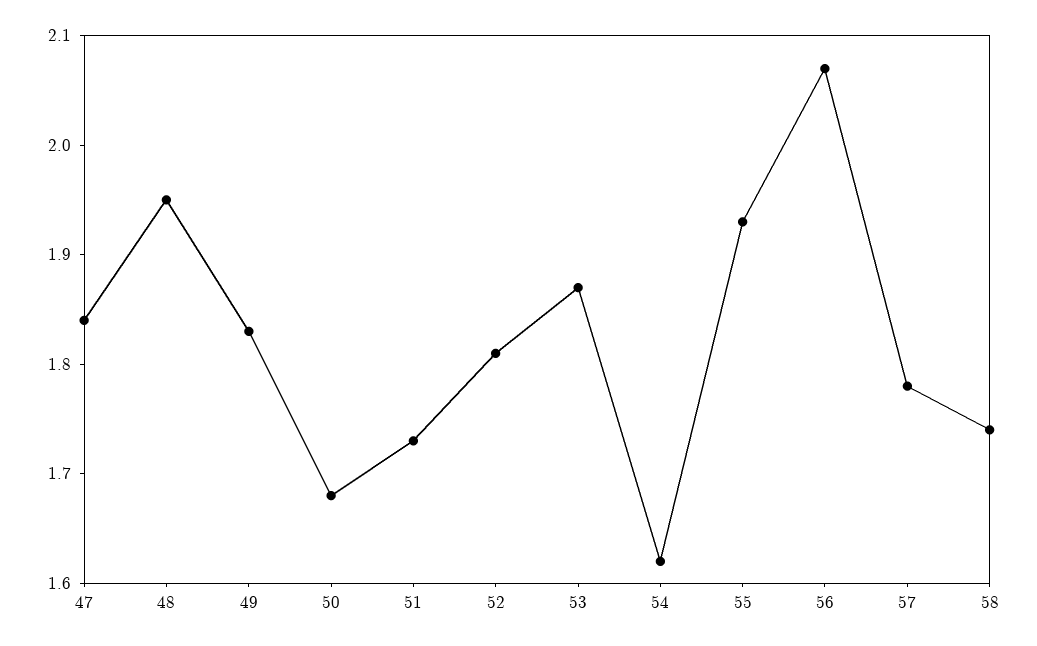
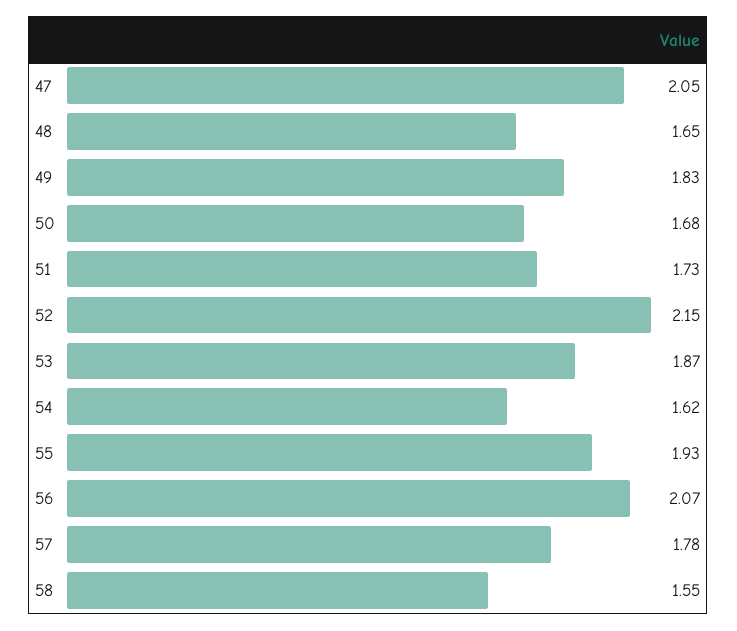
  {
-   "47": 1.84,
+   "47": 2.05,
-   "48": 1.95,
+   "48": 1.65,
    "49": 1.83,
    "50": 1.68,
    "51": 1.73,
-   "52": 1.81,
+   "52": 2.15,
    "53": 1.87,
    "54": 1.62,
    "55": 1.93,
    "56": 2.07,
    "57": 1.78,
-   "58": 1.74
+   "58": 1.55
  }

